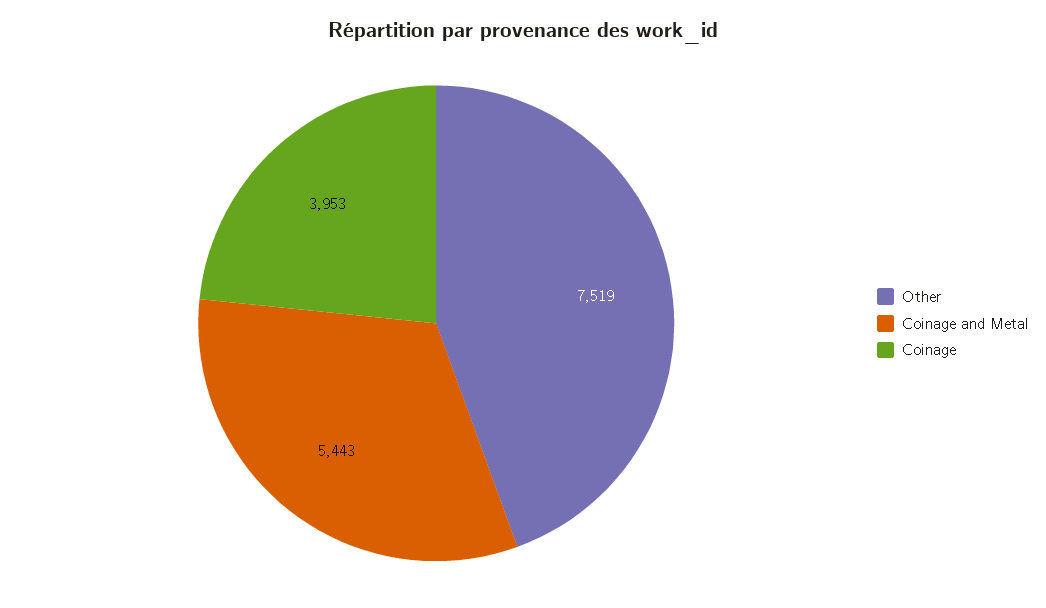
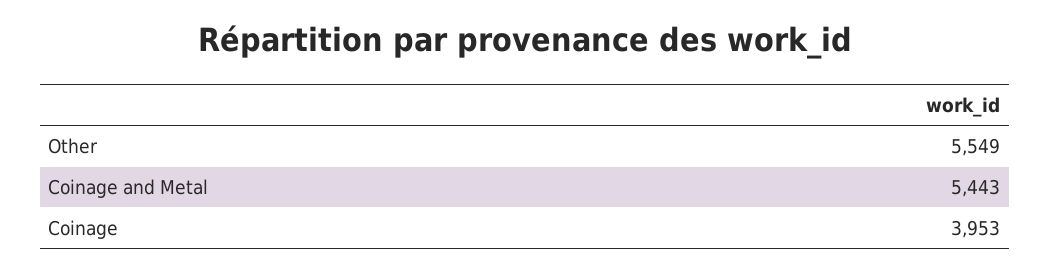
  {
-   "Other": 7519,
+   "Other": 5549,
    "Coinage and Metal": 5443,
    "Coinage": 3953
  }

